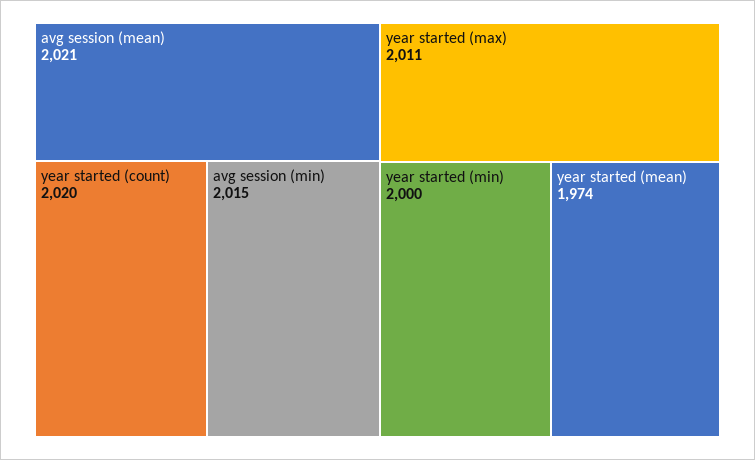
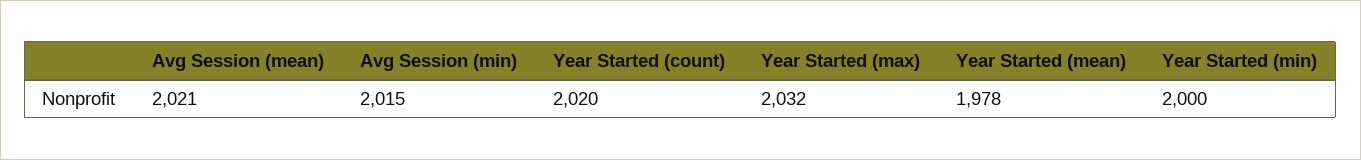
  {
    "avg session (mean)": 2021,
    "year started (count)": 2020,
    "avg session (min)": 2015,
-   "year started (max)": 2011,
+   "year started (max)": 2032,
    "year started (min)": 2000,
-   "year started (mean)": 1974
+   "year started (mean)": 1978
  }

